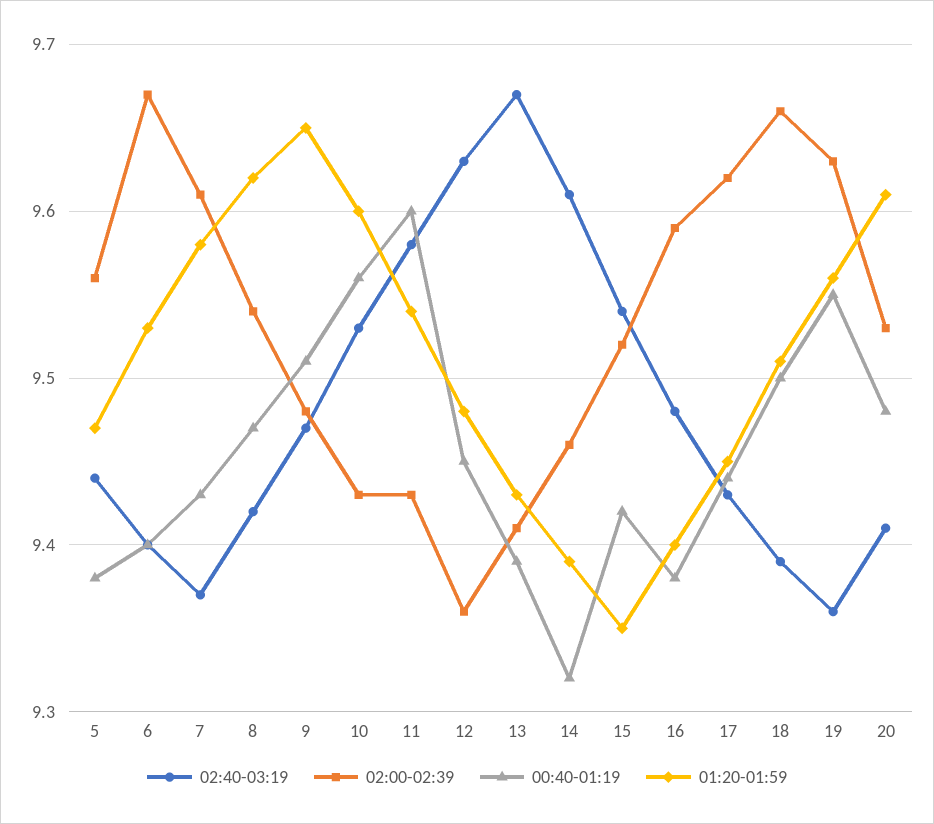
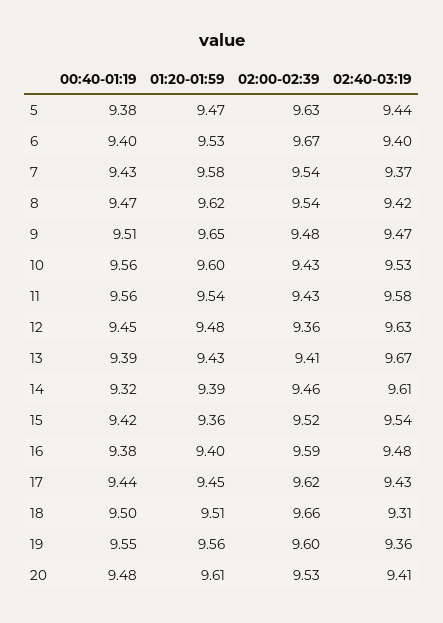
  {
    "02:40-03:19": {
      "5": 9.44,
      "6": 9.4,
      "7": 9.37,
      "8": 9.42,
      "9": 9.47,
      "10": 9.53,
      "11": 9.58,
      "12": 9.63,
      "13": 9.67,
      "14": 9.61,
      "15": 9.54,
      "16": 9.48,
      "17": 9.43,
-     "18": 9.39,
+     "18": 9.31,
      "19": 9.36,
      "20": 9.41
    },
    "02:00-02:39": {
-     "5": 9.56,
+     "5": 9.63,
      "6": 9.67,
-     "7": 9.61,
+     "7": 9.54,
      "8": 9.54,
      "9": 9.48,
      "10": 9.43,
      "11": 9.43,
      "12": 9.36,
      "13": 9.41,
      "14": 9.46,
      "15": 9.52,
      "16": 9.59,
      "17": 9.62,
      "18": 9.66,
-     "19": 9.63,
+     "19": 9.6,
      "20": 9.53
    },
    "00:40-01:19": {
      "5": 9.38,
      "6": 9.4,
      "7": 9.43,
      "8": 9.47,
      "9": 9.51,
      "10": 9.56,
-     "11": 9.6,
+     "11": 9.56,
      "12": 9.45,
      "13": 9.39,
      "14": 9.32,
      "15": 9.42,
      "16": 9.38,
      "17": 9.44,
      "18": 9.5,
      "19": 9.55,
      "20": 9.48
    },
    "01:20-01:59": {
      "5": 9.47,
      "6": 9.53,
      "7": 9.58,
      "8": 9.62,
      "9": 9.65,
      "10": 9.6,
      "11": 9.54,
      "12": 9.48,
      "13": 9.43,
      "14": 9.39,
-     "15": 9.35,
+     "15": 9.36,
      "16": 9.4,
      "17": 9.45,
      "18": 9.51,
      "19": 9.56,
      "20": 9.61
    }
  }

